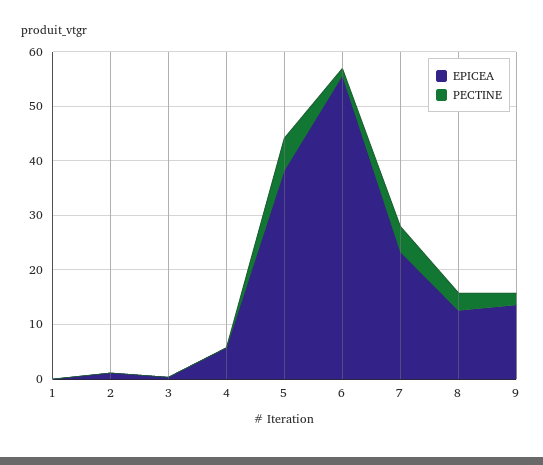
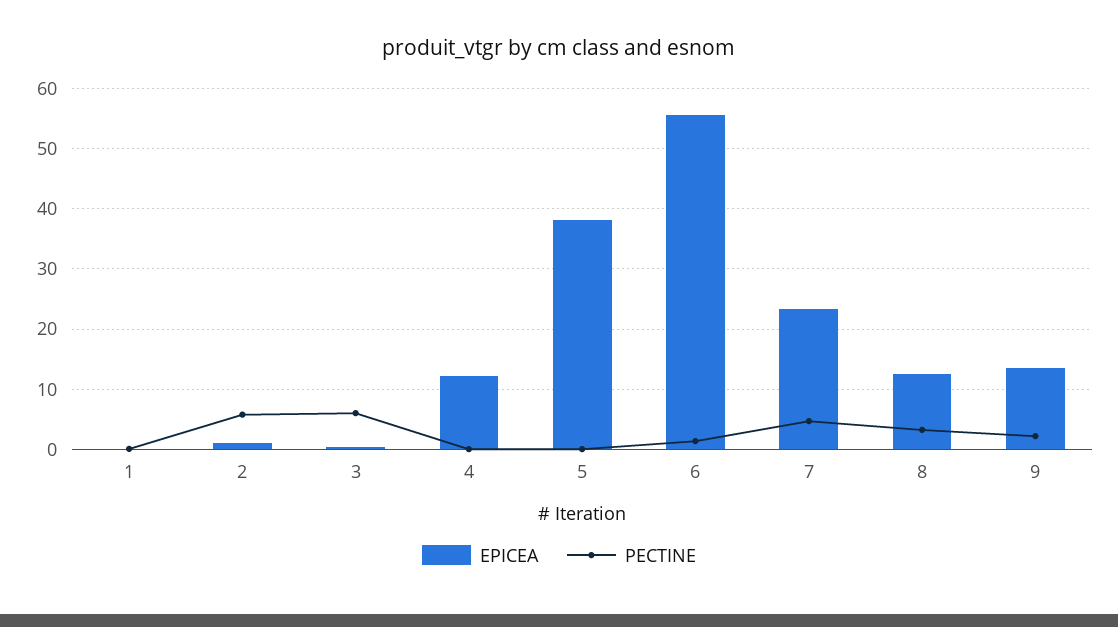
  {
    "EPICEA": {
      "1": 0,
      "2": 1,
      "3": 0,
-     "4": 6,
+     "4": 12,
      "5": 38,
      "6": 56,
      "7": 23,
      "8": 13,
      "9": 14
    },
    "PECTINE": {
      "1": 0,
-     "2": 0,
+     "2": 6,
-     "3": 0,
+     "3": 6,
      "4": 0,
-     "5": 6,
+     "5": 0,
      "6": 1,
      "7": 5,
      "8": 3,
      "9": 2
    }
  }

